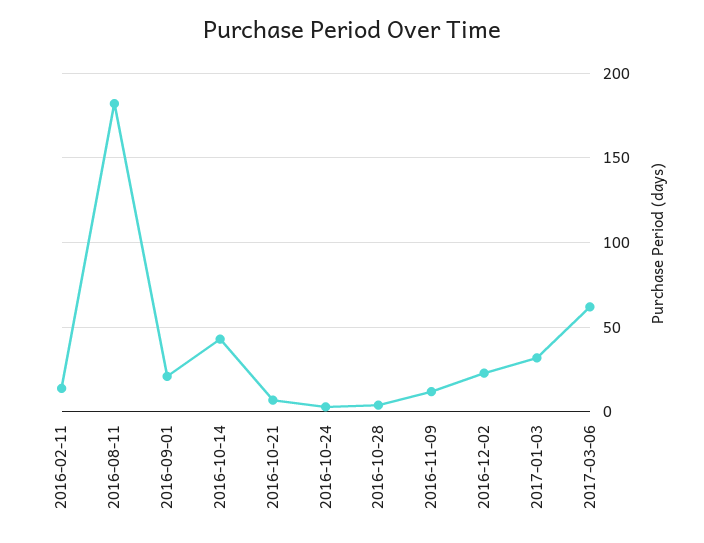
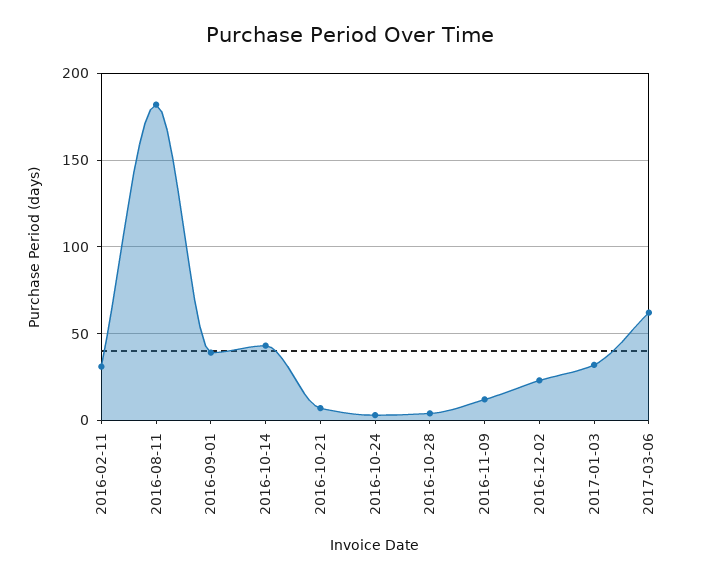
  {
-   "2016-02-11": 15,
+   "2016-02-11": 30,
    "2016-08-11": 180,
-   "2016-09-01": 20,
+   "2016-09-01": 40,
    "2016-10-14": 45,
    "2016-10-21": 5,
    "2016-10-24": 5,
    "2016-10-28": 5,
    "2016-11-09": 10,
    "2016-12-02": 25,
    "2017-01-03": 30,
    "2017-03-06": 60
  }

